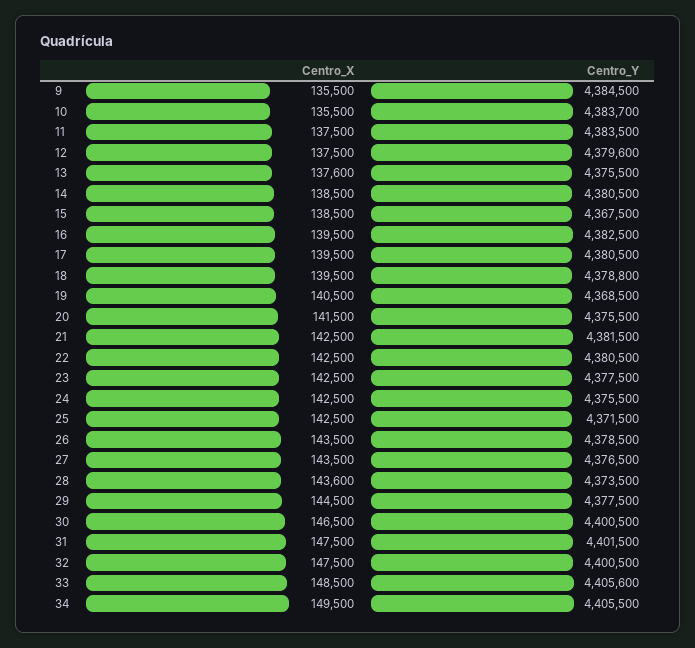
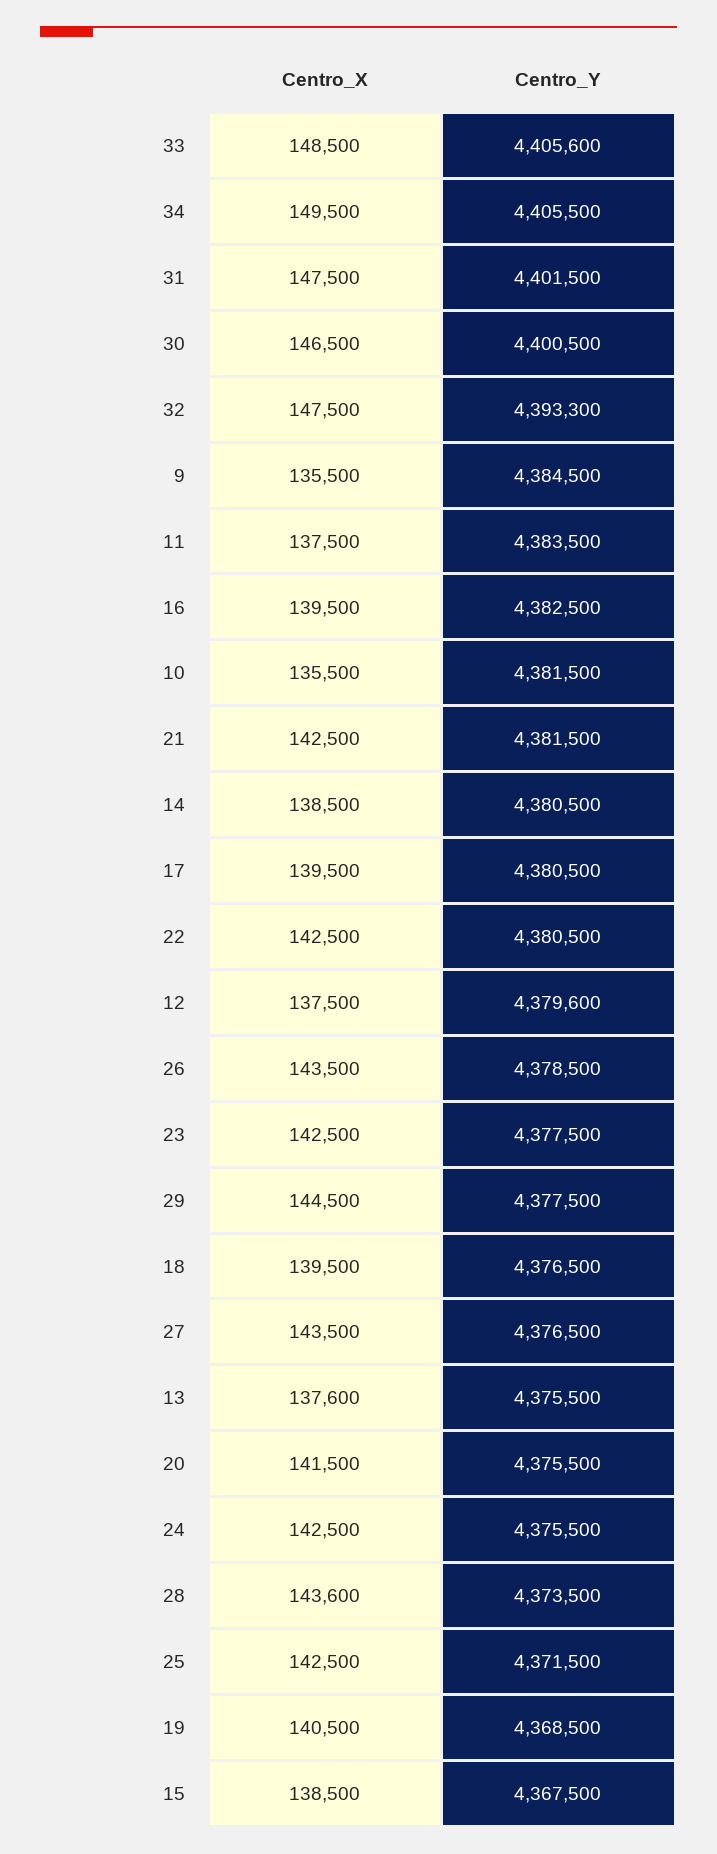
  {
    "Centro_X": {
      "9": 135500,
      "10": 135500,
      "11": 137500,
      "12": 137500,
      "13": 137600,
      "14": 138500,
      "15": 138500,
      "16": 139500,
      "17": 139500,
      "18": 139500,
      "19": 140500,
      "20": 141500,
      "21": 142500,
      "22": 142500,
      "23": 142500,
      "24": 142500,
      "25": 142500,
      "26": 143500,
      "27": 143500,
      "28": 143600,
      "29": 144500,
      "30": 146500,
      "31": 147500,
      "32": 147500,
      "33": 148500,
      "34": 149500
    },
    "Centro_Y": {
      "9": 4384500,
-     "10": 4383700,
+     "10": 4381500,
      "11": 4383500,
      "12": 4379600,
      "13": 4375500,
      "14": 4380500,
      "15": 4367500,
      "16": 4382500,
      "17": 4380500,
-     "18": 4378800,
+     "18": 4376500,
      "19": 4368500,
      "20": 4375500,
      "21": 4381500,
      "22": 4380500,
      "23": 4377500,
      "24": 4375500,
      "25": 4371500,
      "26": 4378500,
      "27": 4376500,
      "28": 4373500,
      "29": 4377500,
      "30": 4400500,
      "31": 4401500,
-     "32": 4400500,
+     "32": 4393300,
      "33": 4405600,
      "34": 4405500
    }
  }

